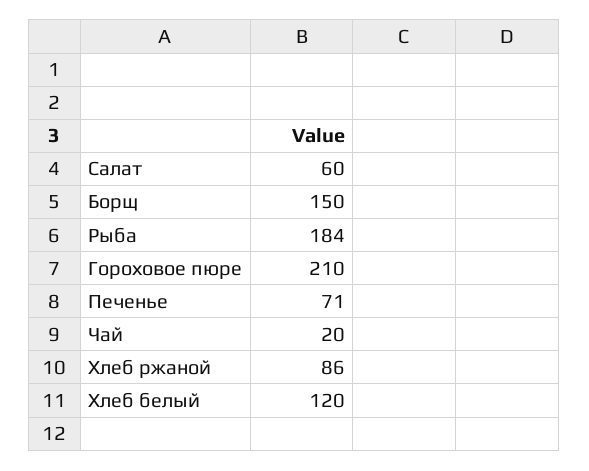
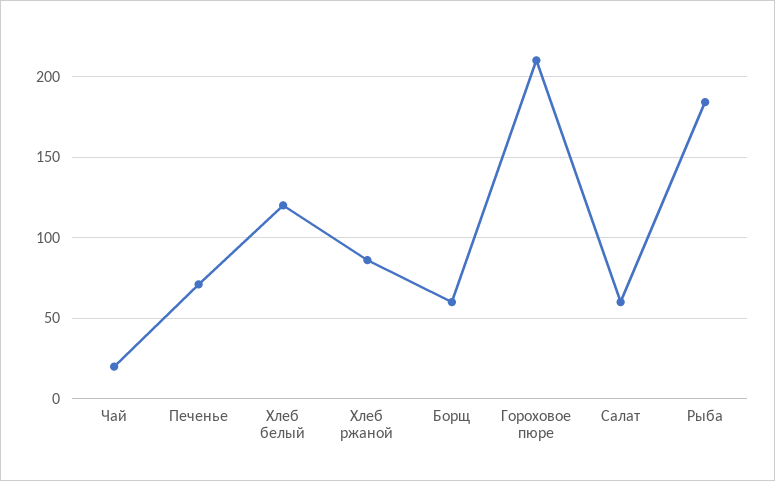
  {
    "Салат": 60,
-   "Борщ": 150,
+   "Борщ": 60,
    "Рыба": 184,
    "Гороховое пюре": 210,
    "Печенье": 71,
    "Чай": 20,
    "Хлеб ржаной": 86,
    "Хлеб белый": 120
  }

